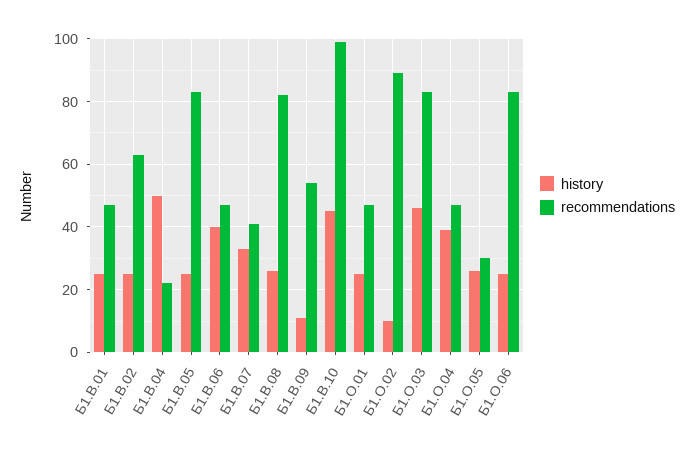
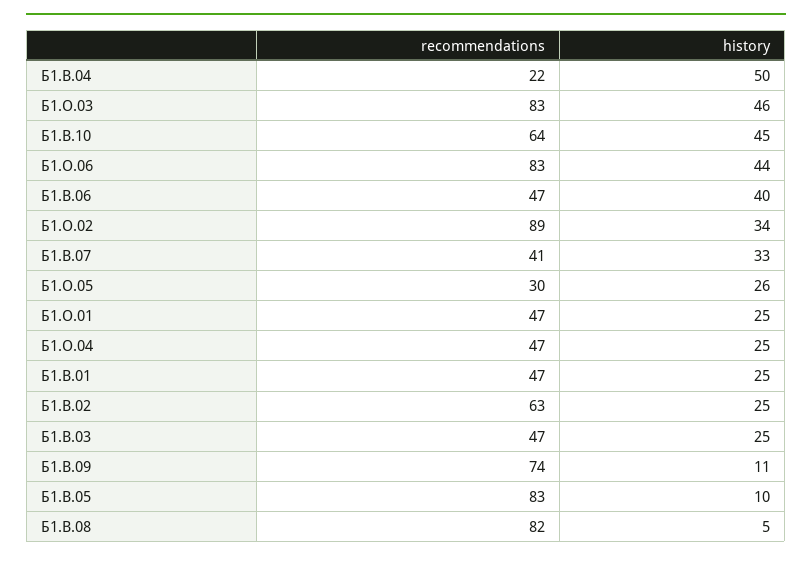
  {
    "history": {
      "Б1.В.01": 25,
      "Б1.В.02": 25,
      "Б1.В.04": 50,
-     "Б1.В.05": 25,
+     "Б1.В.05": 10,
      "Б1.В.06": 40,
      "Б1.В.07": 33,
-     "Б1.В.08": 25,
+     "Б1.В.08": 5,
      "Б1.В.09": 11,
      "Б1.В.10": 45,
      "Б1.О.01": 25,
-     "Б1.О.02": 10,
+     "Б1.О.02": 34,
      "Б1.О.03": 46,
-     "Б1.О.04": 40,
+     "Б1.О.04": 25,
      "Б1.О.05": 26,
-     "Б1.О.06": 25
+     "Б1.О.06": 44,
+     "Б1.В.03": 25
    },
    "recommendations": {
      "Б1.В.01": 47,
      "Б1.В.02": 63,
      "Б1.В.04": 22,
      "Б1.В.05": 83,
      "Б1.В.06": 47,
      "Б1.В.07": 41,
      "Б1.В.08": 82,
-     "Б1.В.09": 55,
+     "Б1.В.09": 74,
-     "Б1.В.10": 100,
+     "Б1.В.10": 64,
      "Б1.О.01": 47,
      "Б1.О.02": 89,
      "Б1.О.03": 83,
      "Б1.О.04": 47,
      "Б1.О.05": 30,
-     "Б1.О.06": 83
+     "Б1.О.06": 83,
+     "Б1.В.03": 47
    }
  }

